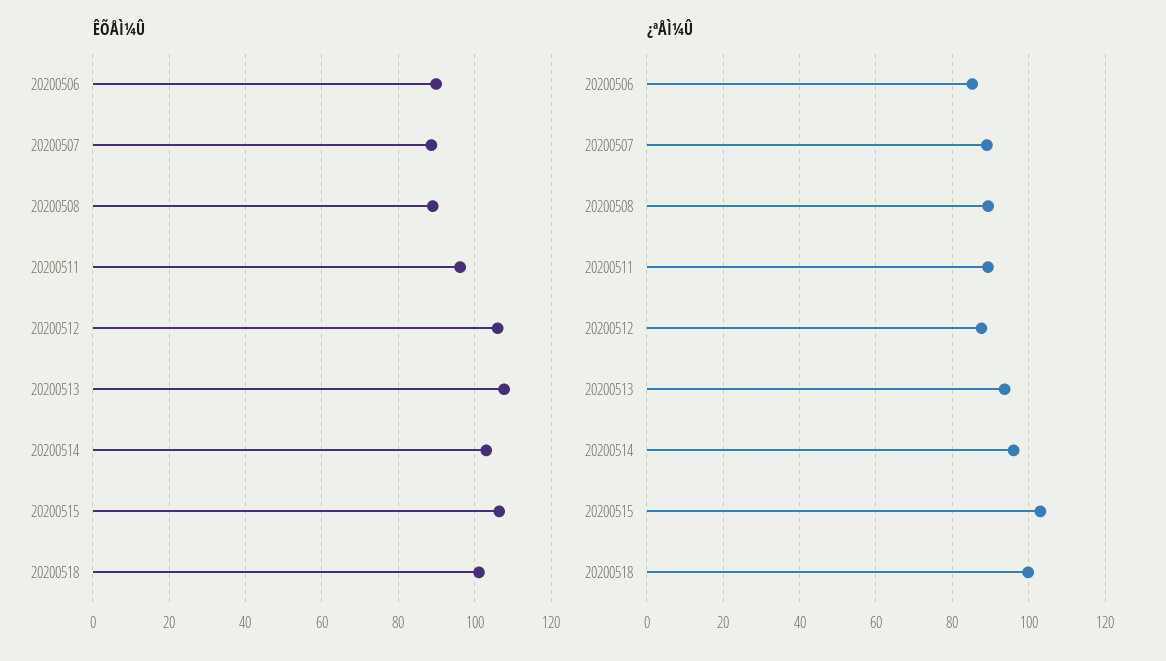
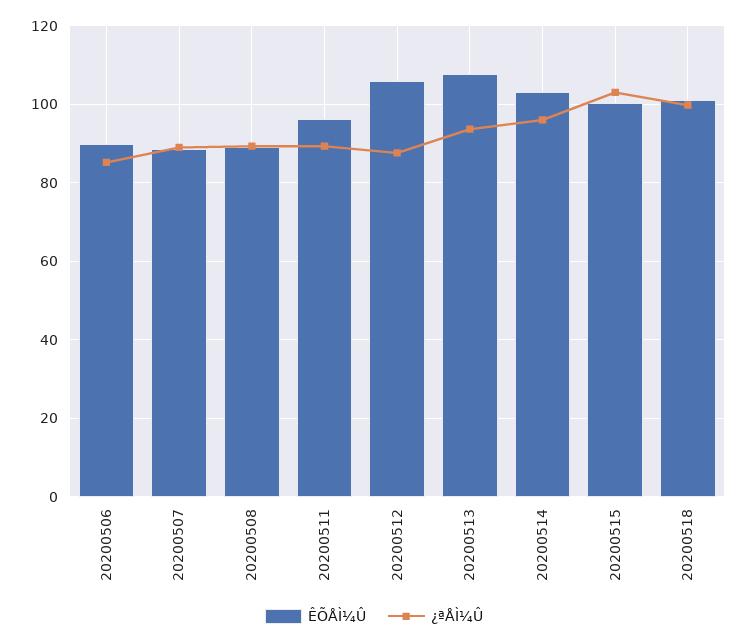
  {
    "ÊÕÅÌ¼Û": {
      "20200506": 90,
      "20200507": 88,
      "20200508": 90,
      "20200511": 96,
      "20200512": 106,
      "20200513": 108,
      "20200514": 104,
-     "20200515": 106,
+     "20200515": 100,
      "20200518": 102
    },
    "¿ªÅÌ¼Û": {
      "20200506": 86,
      "20200507": 90,
      "20200508": 90,
      "20200511": 90,
      "20200512": 88,
      "20200513": 94,
      "20200514": 96,
      "20200515": 104,
      "20200518": 100
    }
  }

